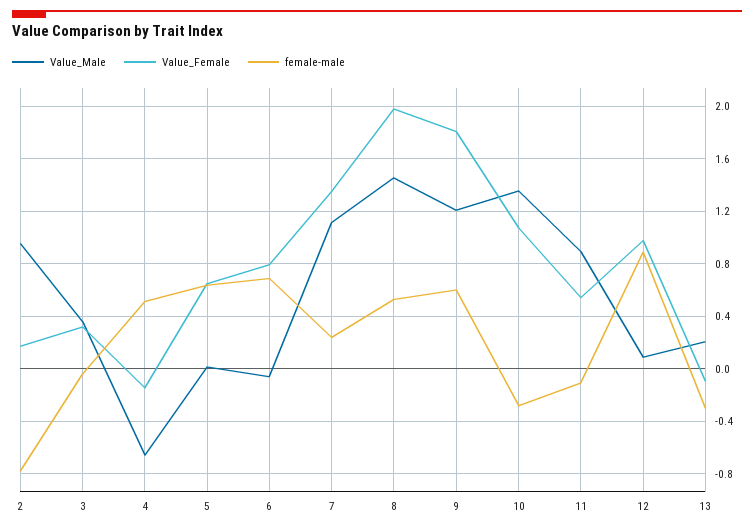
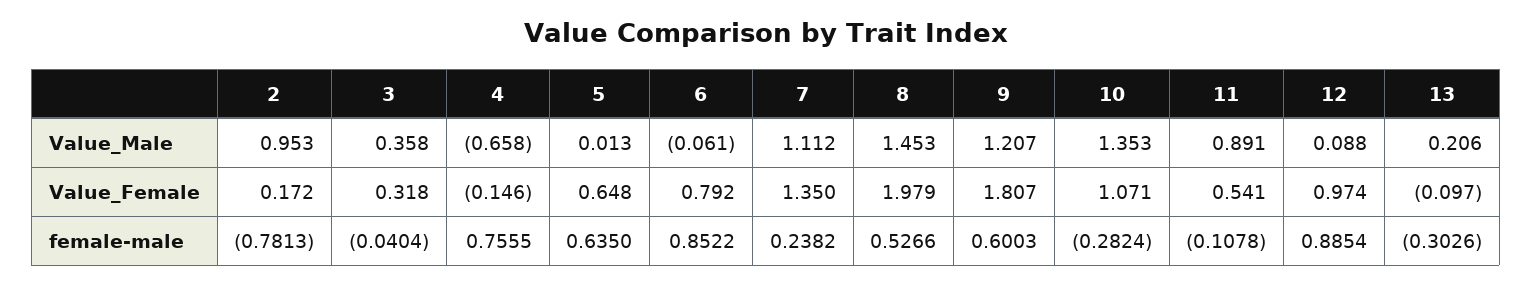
  {
    "Value_Male": {
      "2": 0.953,
      "3": 0.358,
      "4": -0.658,
      "5": 0.013,
      "6": -0.061,
      "7": 1.112,
      "8": 1.453,
      "9": 1.207,
      "10": 1.353,
      "11": 0.891,
      "12": 0.088,
      "13": 0.206
    },
    "Value_Female": {
      "2": 0.172,
      "3": 0.318,
      "4": -0.146,
      "5": 0.648,
      "6": 0.792,
      "7": 1.35,
      "8": 1.979,
      "9": 1.807,
      "10": 1.071,
      "11": 0.541,
      "12": 0.974,
      "13": -0.097
    },
    "female-male": {
      "2": -0.7813,
      "3": -0.0404,
-     "4": 0.5,
+     "4": 0.7555,
      "5": 0.635,
-     "6": 0.7,
+     "6": 0.8522,
      "7": 0.2382,
      "8": 0.5266,
      "9": 0.6003,
      "10": -0.2824,
      "11": -0.1078,
      "12": 0.8854,
      "13": -0.3026
    }
  }

